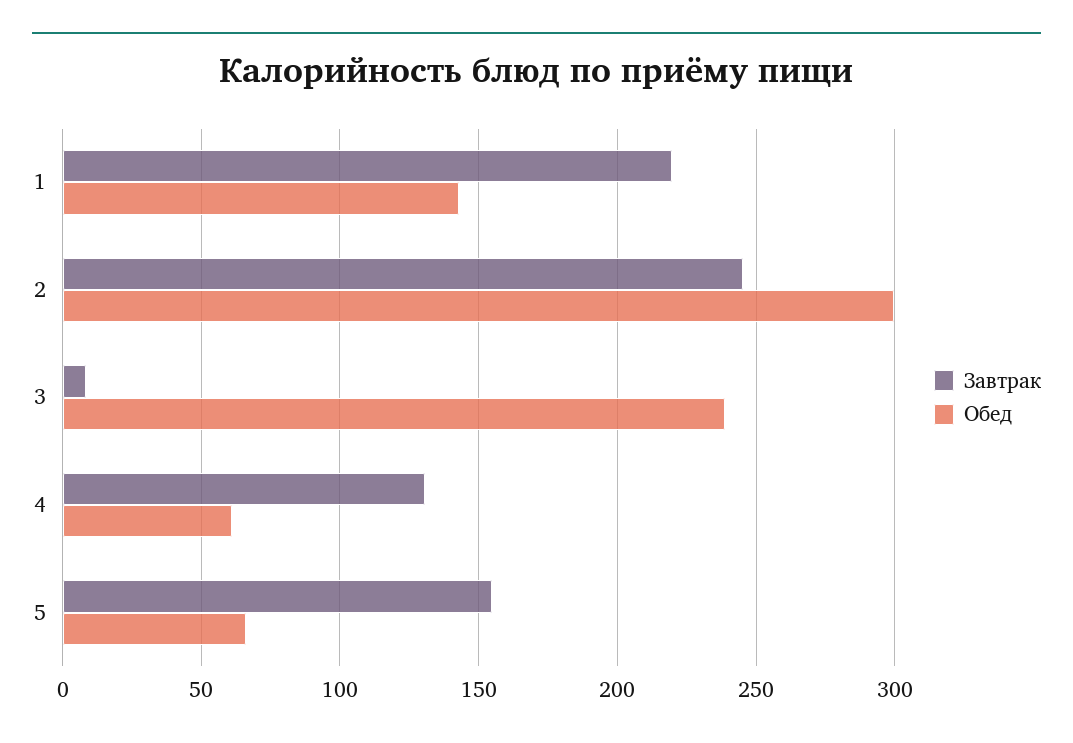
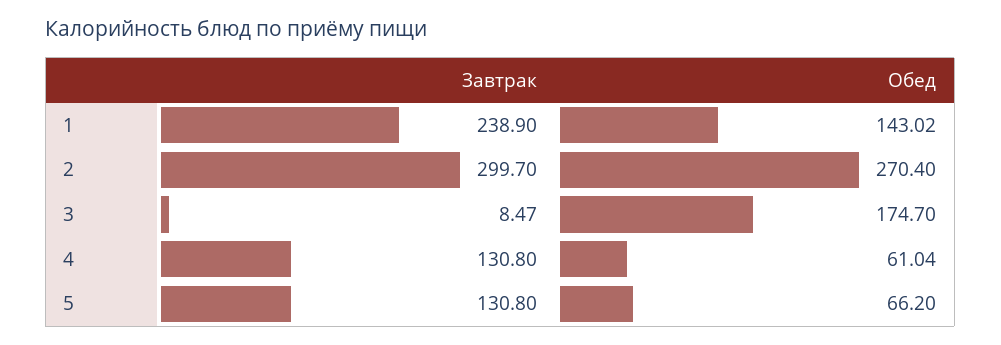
  {
    "Завтрак": {
-     "1": 220,
+     "1": 238.9,
-     "2": 245,
+     "2": 299.7,
      "3": 8.47,
      "4": 130.8,
-     "5": 155
+     "5": 130.8
    },
    "Обед": {
      "1": 143.02,
-     "2": 300,
+     "2": 270.4,
-     "3": 240,
+     "3": 174.7,
      "4": 61.04,
      "5": 66.2
    }
  }

